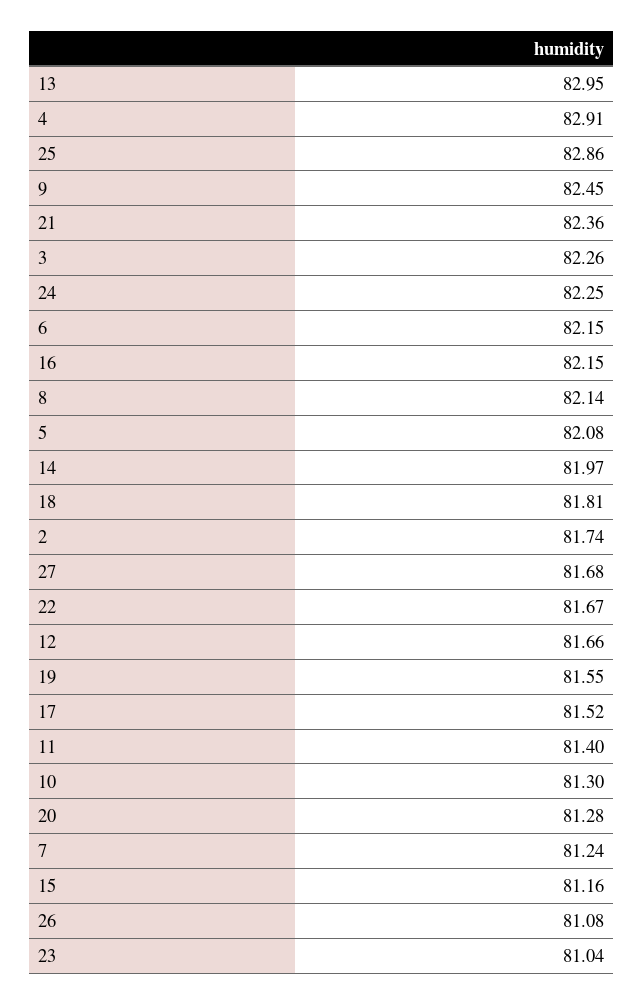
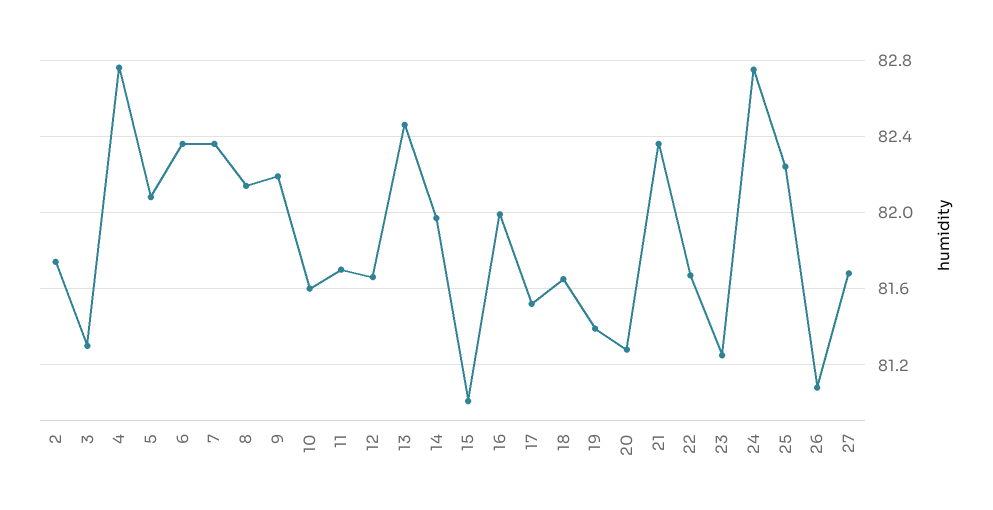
  {
-   "13": 82.95,
+   "13": 82.45,
-   "4": 82.91,
+   "4": 82.75,
-   "25": 82.86,
+   "25": 82.25,
-   "9": 82.45,
+   "9": 82.2,
    "21": 82.36,
-   "3": 82.26,
+   "3": 81.3,
-   "24": 82.25,
+   "24": 82.75,
-   "6": 82.15,
+   "6": 82.35,
-   "16": 82.15,
+   "16": 82,
    "8": 82.14,
    "5": 82.08,
    "14": 81.97,
-   "18": 81.81,
+   "18": 81.65,
    "2": 81.74,
    "27": 81.68,
    "22": 81.67,
    "12": 81.66,
-   "19": 81.55,
+   "19": 81.4,
    "17": 81.52,
-   "11": 81.4,
+   "11": 81.7,
-   "10": 81.3,
+   "10": 81.6,
    "20": 81.28,
-   "7": 81.24,
+   "7": 82.35,
-   "15": 81.16,
+   "15": 81,
    "26": 81.08,
-   "23": 81.04
+   "23": 81.25
  }

